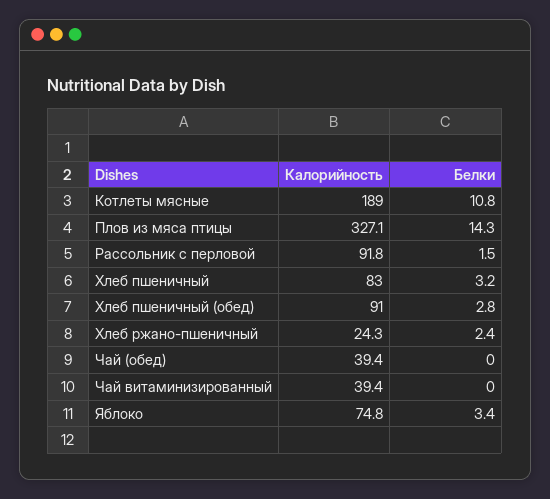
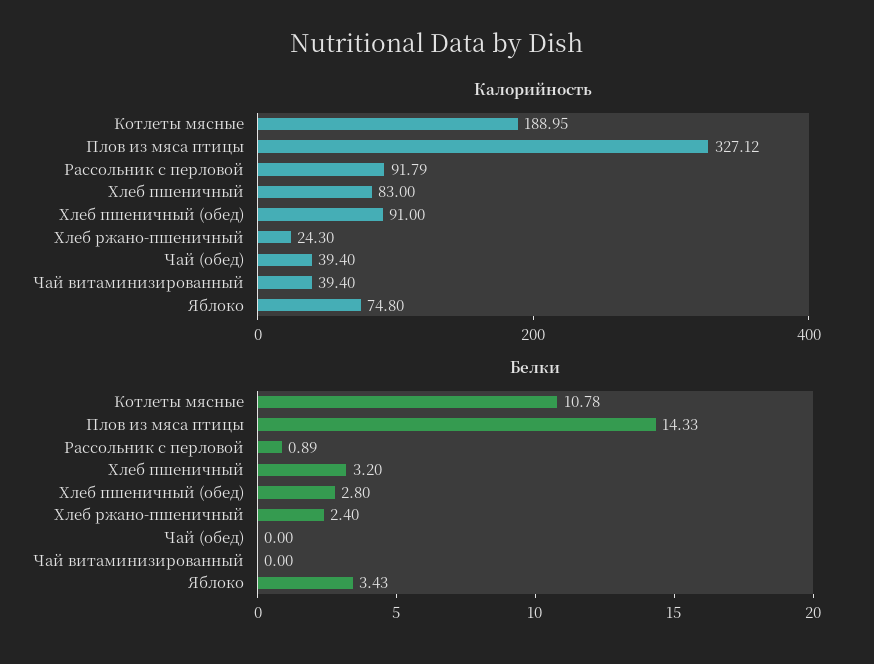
  {
    "Калорийность": {
      "Котлеты мясные": 188.95,
      "Плов из мяса птицы": 327.12,
      "Рассольник с перловой": 91.79,
      "Хлеб пшеничный": 83,
      "Хлеб пшеничный (обед)": 91,
      "Хлеб ржано-пшеничный": 24.3,
      "Чай (обед)": 39.4,
      "Чай витаминизированный": 39.4,
      "Яблоко": 74.8
    },
    "Белки": {
      "Котлеты мясные": 10.78,
      "Плов из мяса птицы": 14.33,
-     "Рассольник с перловой": 1.5,
+     "Рассольник с перловой": 0.89,
      "Хлеб пшеничный": 3.2,
      "Хлеб пшеничный (обед)": 2.8,
      "Хлеб ржано-пшеничный": 2.4,
      "Чай (обед)": 0,
      "Чай витаминизированный": 0,
      "Яблоко": 3.43
    }
  }

